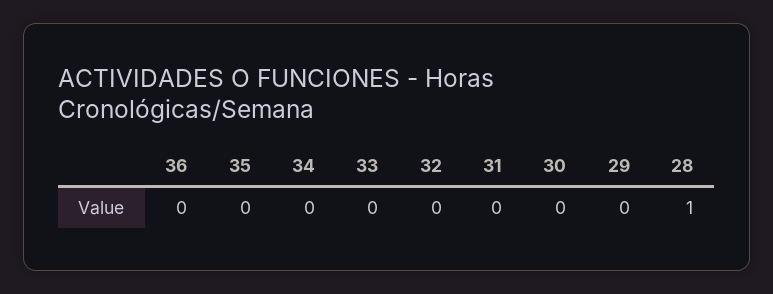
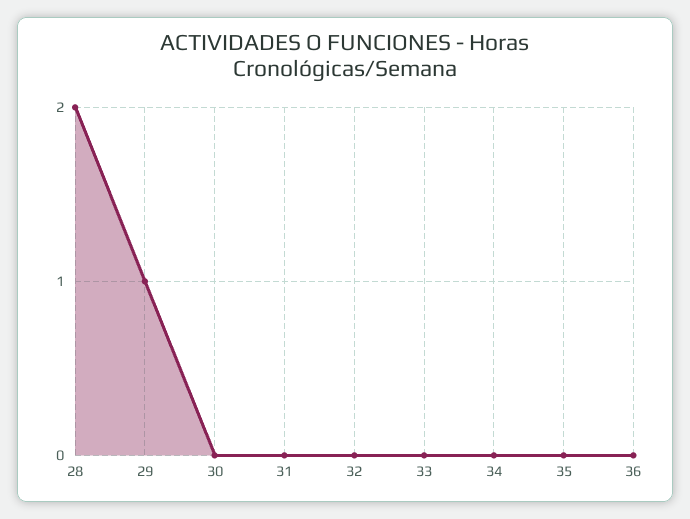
  {
    "36": 0,
    "35": 0,
    "34": 0,
    "33": 0,
    "32": 0,
    "31": 0,
    "30": 0,
-   "29": 0,
+   "29": 1,
-   "28": 1
+   "28": 2
  }

